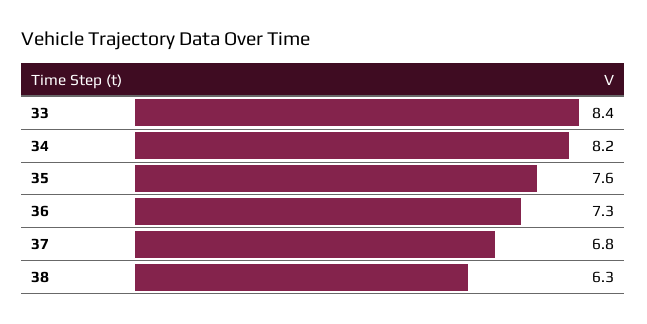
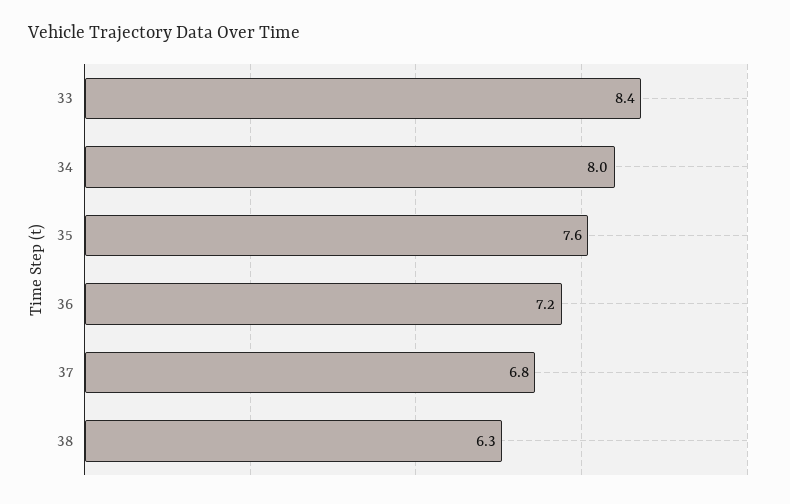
  {
    "33": 8.4,
-   "34": 8.2,
+   "34": 8,
    "35": 7.6,
-   "36": 7.3,
+   "36": 7.2,
    "37": 6.8,
    "38": 6.3
  }

